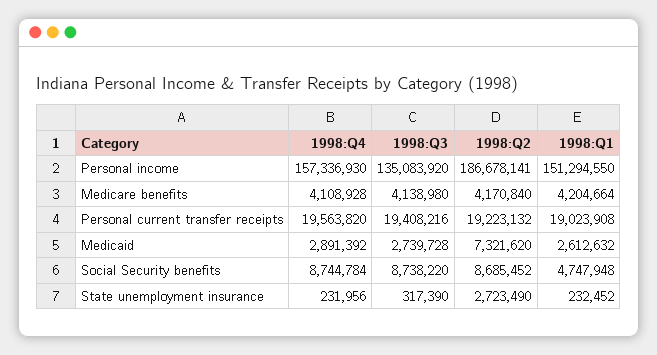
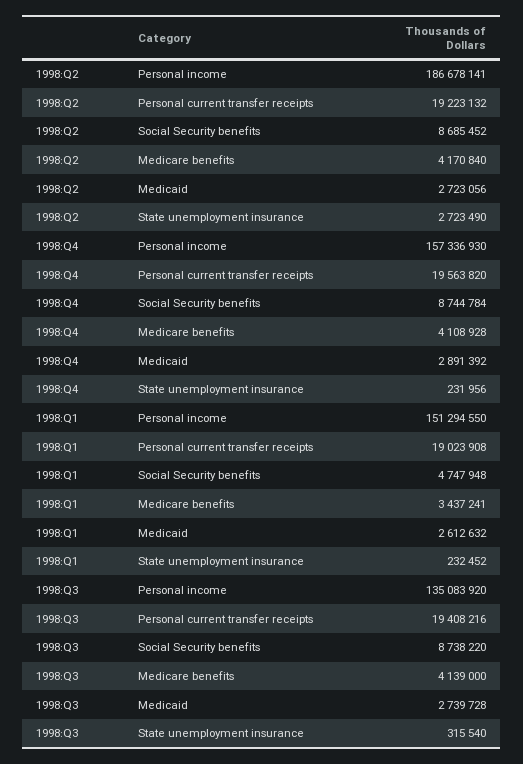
  {
    "1998:Q4": {
      "Personal income": 157336930,
      "Medicare benefits": 4108928,
      "Personal current transfer receipts": 19563820,
      "Medicaid": 2891392,
      "Social Security benefits": 8744784,
      "State unemployment insurance": 231956
    },
    "1998:Q3": {
      "Personal income": 135083920,
-     "Medicare benefits": 4138980,
+     "Medicare benefits": 4139000,
      "Personal current transfer receipts": 19408216,
      "Medicaid": 2739728,
      "Social Security benefits": 8738220,
-     "State unemployment insurance": 317390
+     "State unemployment insurance": 315540
    },
    "1998:Q2": {
      "Personal income": 186678141,
      "Medicare benefits": 4170840,
      "Personal current transfer receipts": 19223132,
-     "Medicaid": 7321620,
+     "Medicaid": 2723056,
      "Social Security benefits": 8685452,
      "State unemployment insurance": 2723490
    },
    "1998:Q1": {
      "Personal income": 151294550,
-     "Medicare benefits": 4204664,
+     "Medicare benefits": 3437241,
      "Personal current transfer receipts": 19023908,
      "Medicaid": 2612632,
      "Social Security benefits": 4747948,
      "State unemployment insurance": 232452
    }
  }

